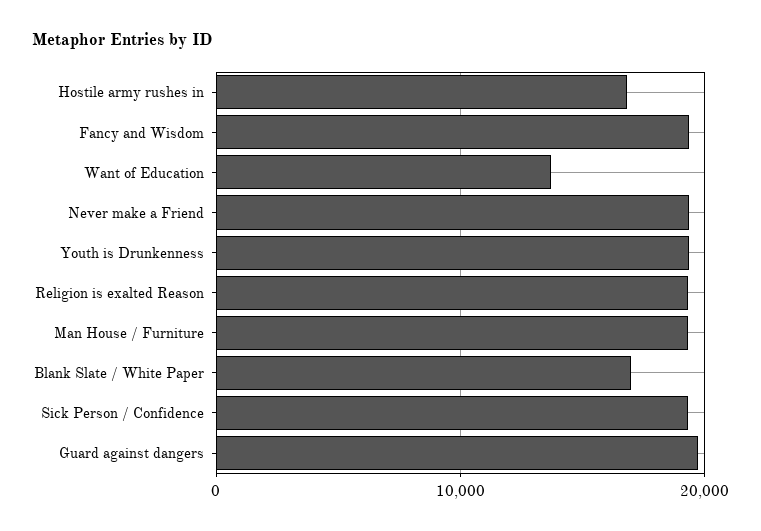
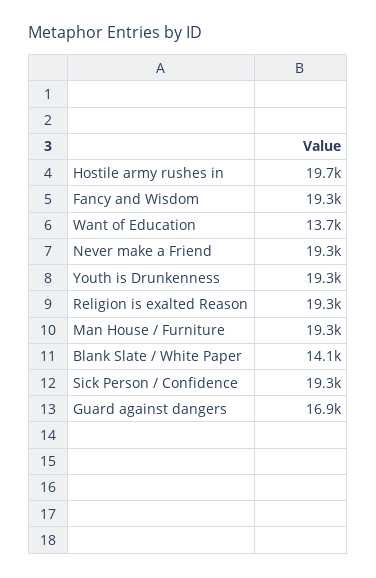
  {
-   "Hostile army rushes in": 17000,
+   "Hostile army rushes in": 19700,
    "Fancy and Wisdom": 19300,
    "Want of Education": 13700,
    "Never make a Friend": 19300,
    "Youth is Drunkenness": 19300,
    "Religion is exalted Reason": 19300,
    "Man House / Furniture": 19300,
-   "Blank Slate / White Paper": 17000,
+   "Blank Slate / White Paper": 14100,
    "Sick Person / Confidence": 19300,
-   "Guard against dangers": 20000
+   "Guard against dangers": 16900
  }

